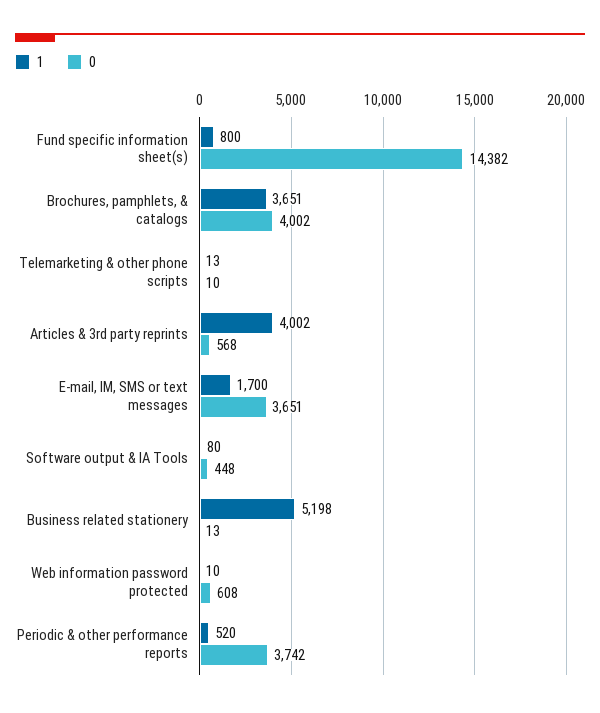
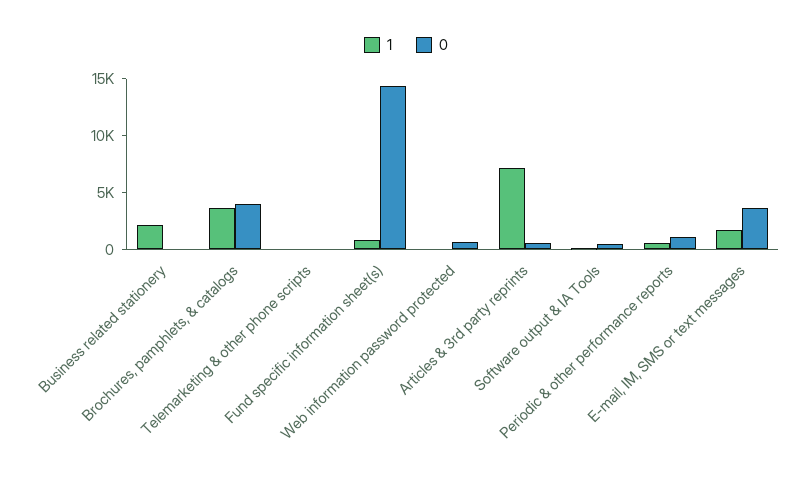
  {
    "1": {
      "Fund specific information sheet(s)": 800,
      "Brochures, pamphlets, & catalogs": 3651,
      "Telemarketing & other phone scripts": 13,
-     "Articles & 3rd party reprints": 4002,
+     "Articles & 3rd party reprints": 7000,
      "E-mail, IM, SMS or text messages": 1700,
      "Software output & IA Tools": 80,
-     "Business related stationery": 5198,
+     "Business related stationery": 2000,
      "Web information password protected": 10,
      "Periodic & other performance reports": 520
    },
    "0": {
      "Fund specific information sheet(s)": 14382,
      "Brochures, pamphlets, & catalogs": 4002,
      "Telemarketing & other phone scripts": 10,
      "Articles & 3rd party reprints": 568,
      "E-mail, IM, SMS or text messages": 3651,
      "Software output & IA Tools": 448,
      "Business related stationery": 13,
      "Web information password protected": 608,
-     "Periodic & other performance reports": 3742
+     "Periodic & other performance reports": 1000
    }
  }

